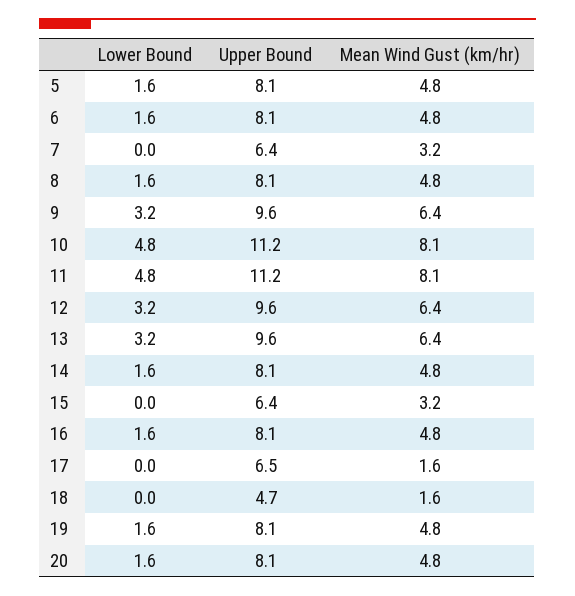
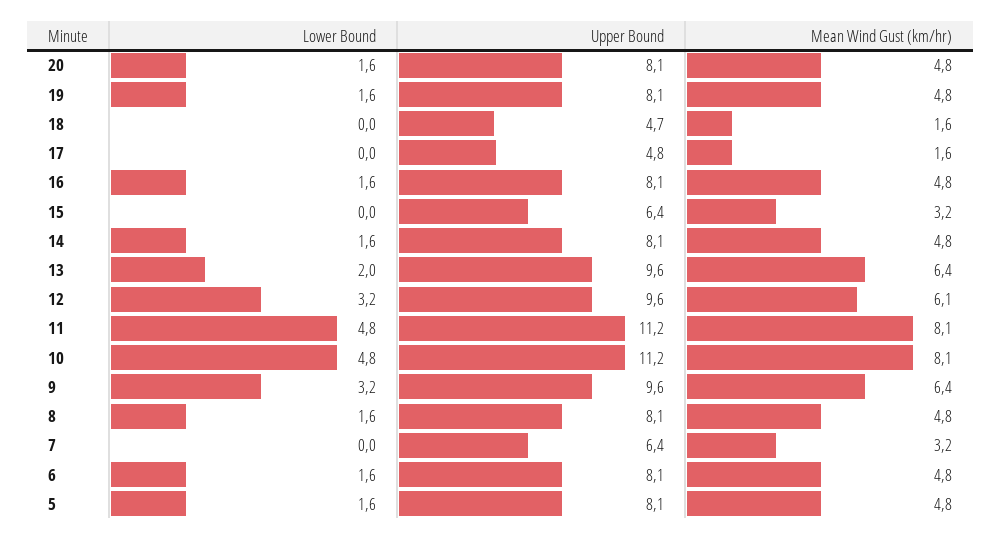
  {
    "Lower Bound": {
      "5": 1.6,
      "6": 1.6,
      "7": 0,
      "8": 1.6,
      "9": 3.2,
      "10": 4.8,
      "11": 4.8,
      "12": 3.2,
-     "13": 3.2,
+     "13": 2,
      "14": 1.6,
      "15": 0,
      "16": 1.6,
      "17": 0,
      "18": 0,
      "19": 1.6,
      "20": 1.6
    },
    "Upper Bound": {
      "5": 8.1,
      "6": 8.1,
      "7": 6.4,
      "8": 8.1,
      "9": 9.6,
      "10": 11.2,
      "11": 11.2,
      "12": 9.6,
      "13": 9.6,
      "14": 8.1,
      "15": 6.4,
      "16": 8.1,
-     "17": 6.5,
+     "17": 4.8,
      "18": 4.7,
      "19": 8.1,
      "20": 8.1
    },
    "Mean Wind Gust (km/hr)": {
      "5": 4.8,
      "6": 4.8,
      "7": 3.2,
      "8": 4.8,
      "9": 6.4,
      "10": 8.1,
      "11": 8.1,
-     "12": 6.4,
+     "12": 6.1,
      "13": 6.4,
      "14": 4.8,
      "15": 3.2,
      "16": 4.8,
      "17": 1.6,
      "18": 1.6,
      "19": 4.8,
      "20": 4.8
    }
  }

